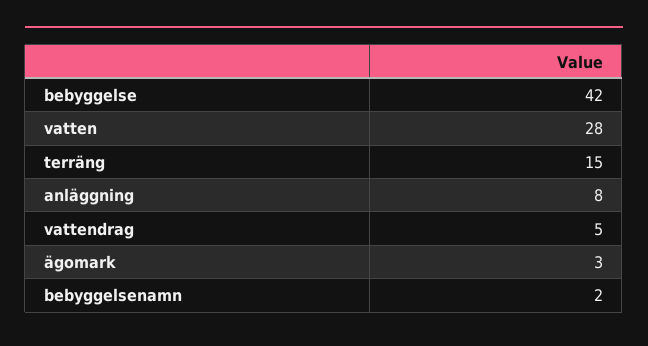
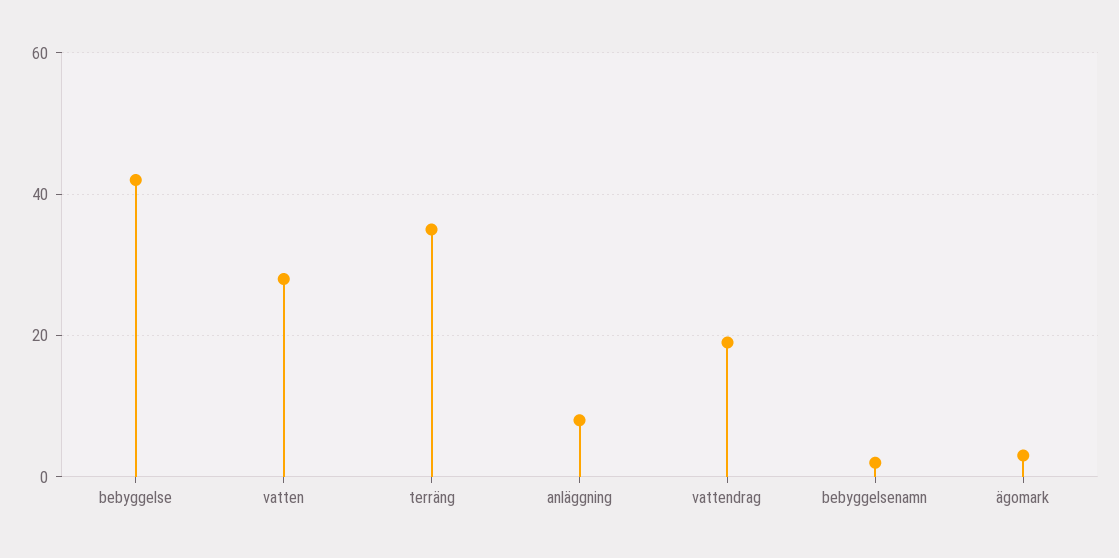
  {
    "bebyggelse": 42,
    "vatten": 28,
-   "terräng": 15,
+   "terräng": 35,
    "anläggning": 8,
-   "vattendrag": 5,
+   "vattendrag": 20,
    "ägomark": 3,
    "bebyggelsenamn": 2
  }

